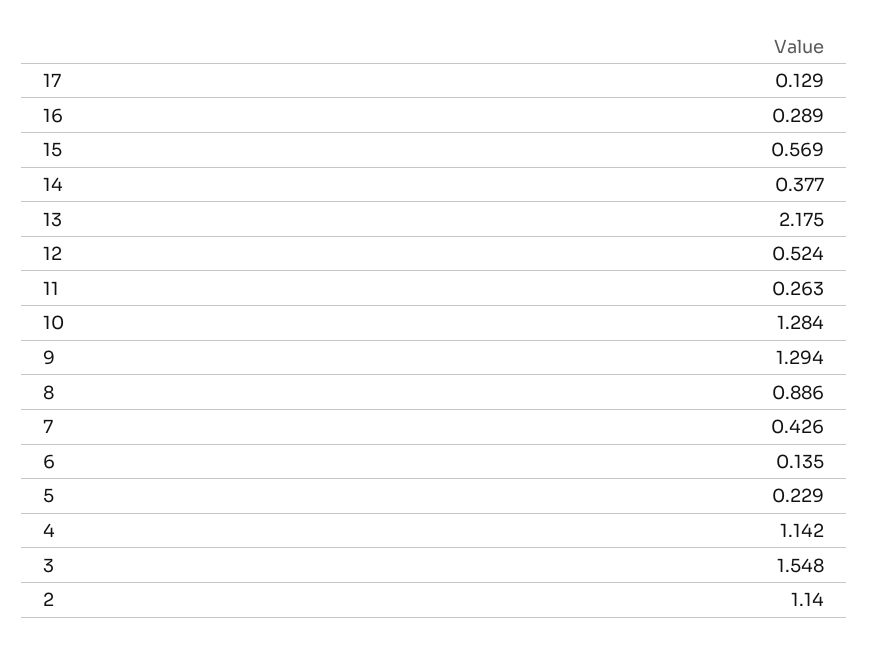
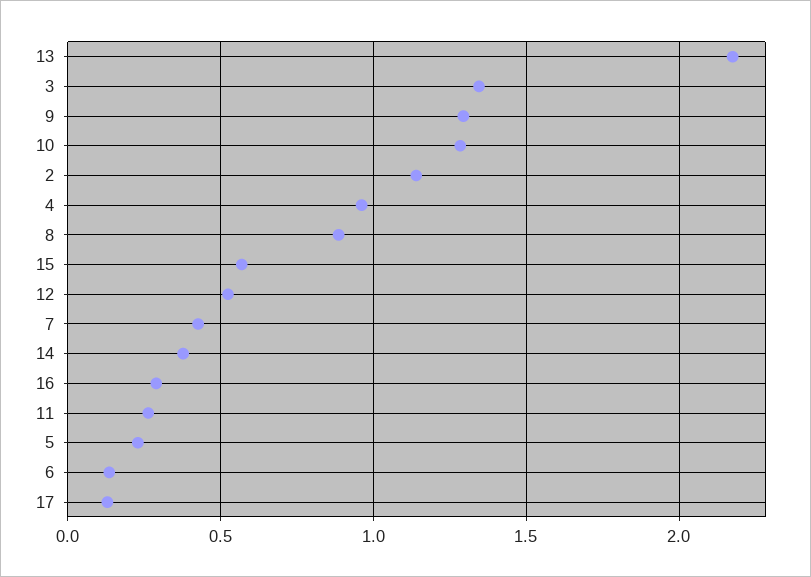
  {
    "17": 0.129,
    "16": 0.289,
    "15": 0.569,
    "14": 0.377,
    "13": 2.175,
    "12": 0.524,
    "11": 0.263,
    "10": 1.284,
    "9": 1.294,
    "8": 0.886,
    "7": 0.426,
    "6": 0.135,
    "5": 0.229,
-   "4": 1.142,
+   "4": 0.95,
-   "3": 1.548,
+   "3": 1.35,
    "2": 1.14
  }

